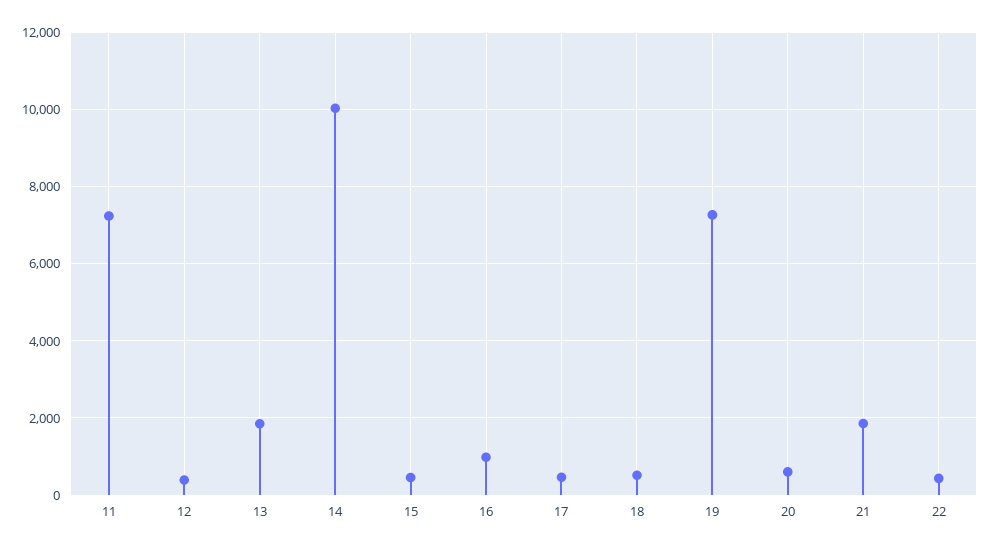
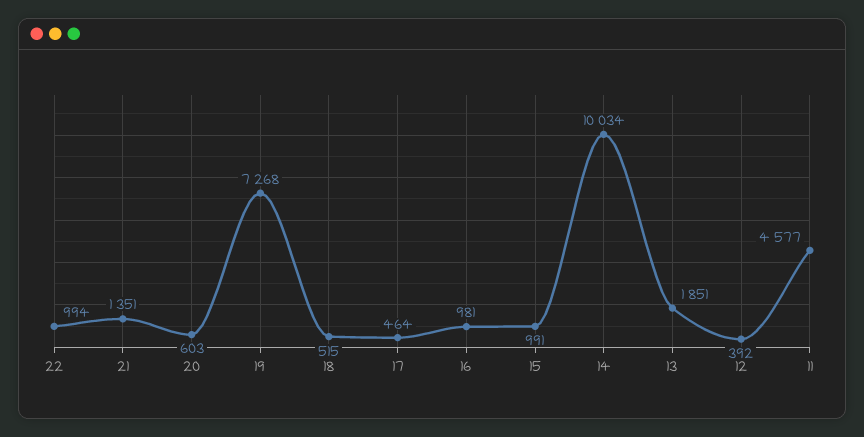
  {
-   "11": 7200,
+   "11": 4577,
    "12": 392,
    "13": 1851,
    "14": 10034,
-   "15": 400,
+   "15": 991,
    "16": 981,
    "17": 464,
    "18": 515,
    "19": 7268,
    "20": 603,
-   "21": 1800,
+   "21": 1351,
-   "22": 400
+   "22": 994
  }

